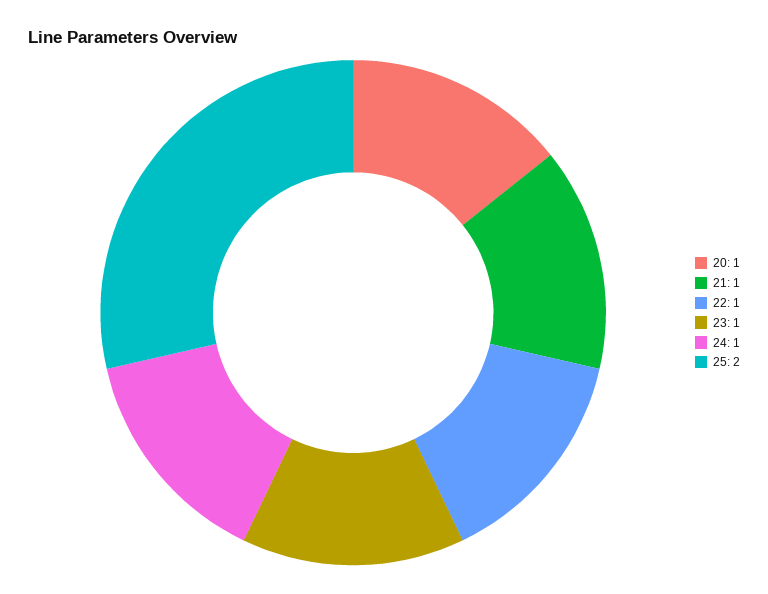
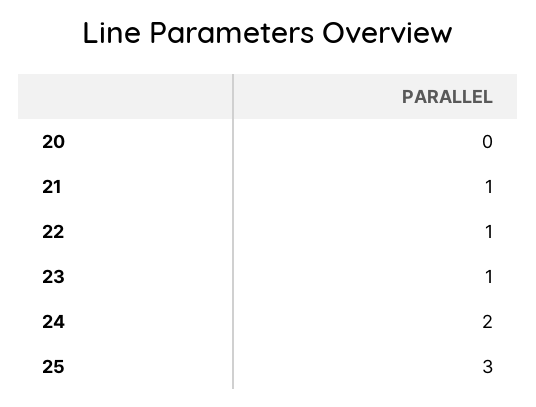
  {
-   "20": 1,
+   "20": 0,
    "21": 1,
    "22": 1,
    "23": 1,
-   "24": 1,
+   "24": 2,
-   "25": 2
+   "25": 3
  }

